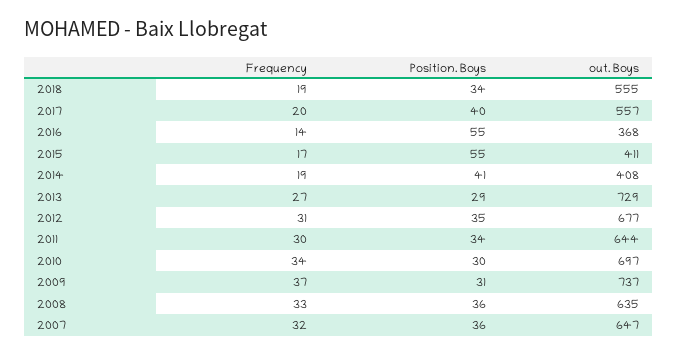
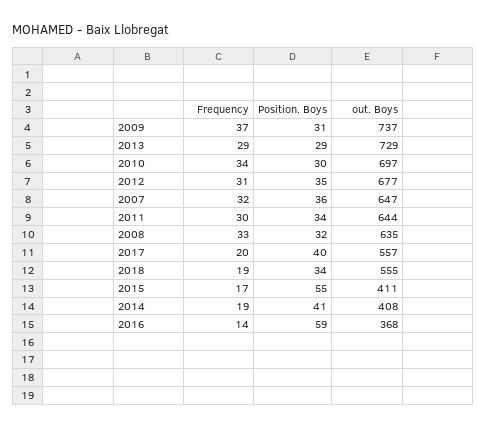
  {
    "Frequency": {
      "2018": 19,
      "2017": 20,
      "2016": 14,
      "2015": 17,
      "2014": 19,
-     "2013": 27,
+     "2013": 29,
      "2012": 31,
      "2011": 30,
      "2010": 34,
      "2009": 37,
      "2008": 33,
      "2007": 32
    },
    "Position. Boys": {
      "2018": 34,
      "2017": 40,
-     "2016": 55,
+     "2016": 59,
      "2015": 55,
      "2014": 41,
      "2013": 29,
      "2012": 35,
      "2011": 34,
      "2010": 30,
      "2009": 31,
-     "2008": 36,
+     "2008": 32,
      "2007": 36
    },
    "out. Boys": {
      "2018": 555,
      "2017": 557,
      "2016": 368,
      "2015": 411,
      "2014": 408,
      "2013": 729,
      "2012": 677,
      "2011": 644,
      "2010": 697,
      "2009": 737,
      "2008": 635,
      "2007": 647
    }
  }

